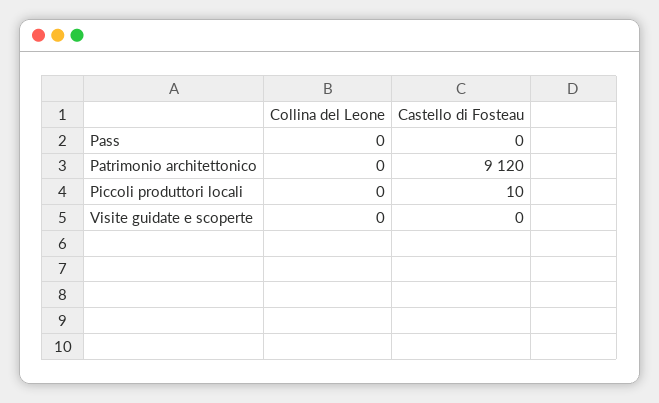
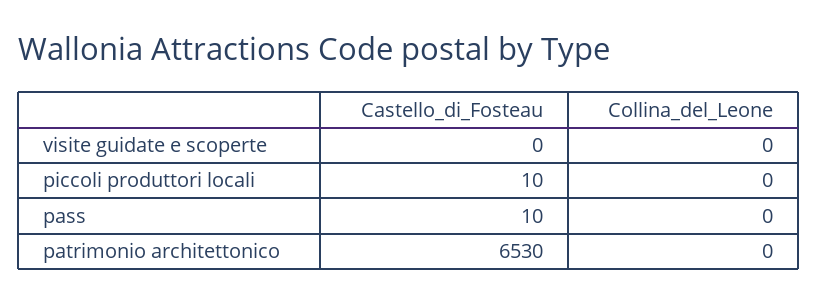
  {
    "Collina del Leone": {
      "Pass": 0,
      "Patrimonio architettonico": 0,
      "Piccoli produttori locali": 0,
      "Visite guidate e scoperte": 0
    },
    "Castello di Fosteau": {
-     "Pass": 0,
+     "Pass": 10,
-     "Patrimonio architettonico": 9120,
+     "Patrimonio architettonico": 6530,
      "Piccoli produttori locali": 10,
      "Visite guidate e scoperte": 0
    }
  }

